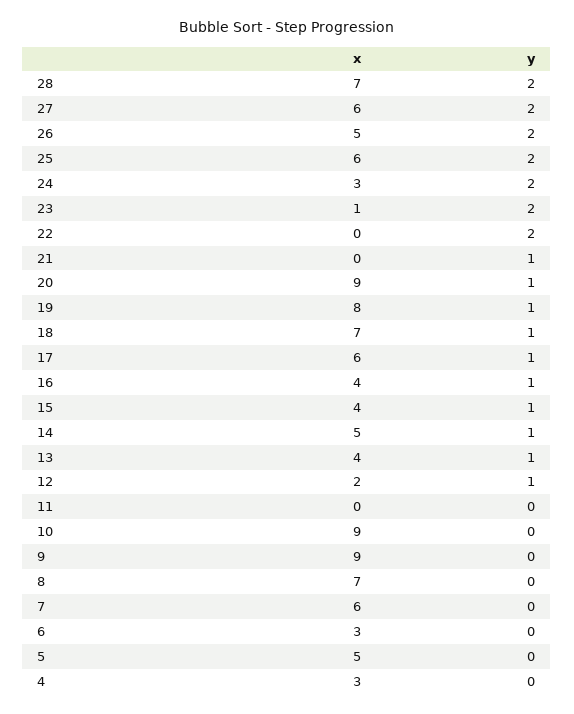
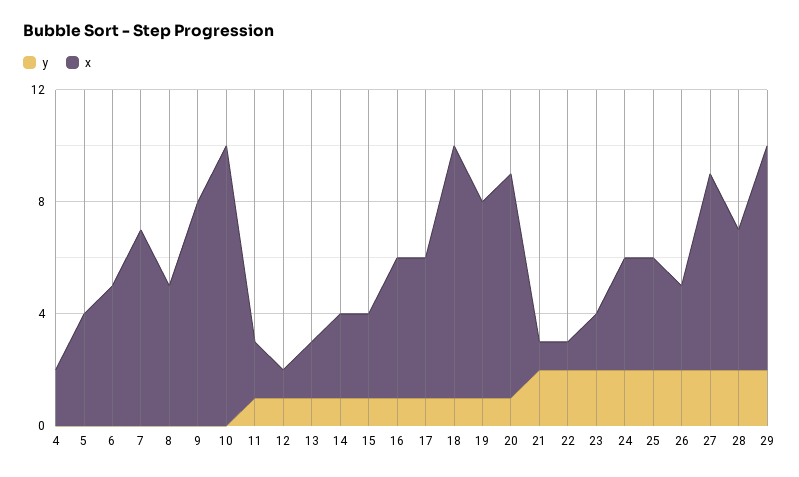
  {
    "x": {
-     "28": 7,
+     "28": 5,
-     "27": 6,
+     "27": 7,
-     "26": 5,
+     "26": 3,
-     "25": 6,
+     "25": 4,
-     "24": 3,
+     "24": 4,
-     "23": 1,
+     "23": 2,
-     "22": 0,
+     "22": 1,
-     "21": 0,
+     "21": 1,
-     "20": 9,
+     "20": 8,
-     "19": 8,
+     "19": 7,
-     "18": 7,
+     "18": 9,
-     "17": 6,
+     "17": 5,
-     "16": 4,
+     "16": 5,
-     "15": 4,
+     "15": 3,
-     "14": 5,
+     "14": 3,
-     "13": 4,
+     "13": 2,
-     "12": 2,
+     "12": 1,
-     "11": 0,
+     "11": 2,
-     "10": 9,
+     "10": 10,
-     "9": 9,
+     "9": 8,
-     "8": 7,
+     "8": 5,
-     "7": 6,
+     "7": 7,
-     "6": 3,
+     "6": 5,
-     "5": 5,
+     "5": 4,
-     "4": 3
+     "4": 2,
+     "29": 8
    },
    "y": {
      "28": 2,
      "27": 2,
      "26": 2,
      "25": 2,
      "24": 2,
      "23": 2,
      "22": 2,
-     "21": 1,
+     "21": 2,
      "20": 1,
      "19": 1,
      "18": 1,
      "17": 1,
      "16": 1,
      "15": 1,
      "14": 1,
      "13": 1,
      "12": 1,
-     "11": 0,
+     "11": 1,
      "10": 0,
      "9": 0,
      "8": 0,
      "7": 0,
      "6": 0,
      "5": 0,
-     "4": 0
+     "4": 0,
+     "29": 2
    }
  }

